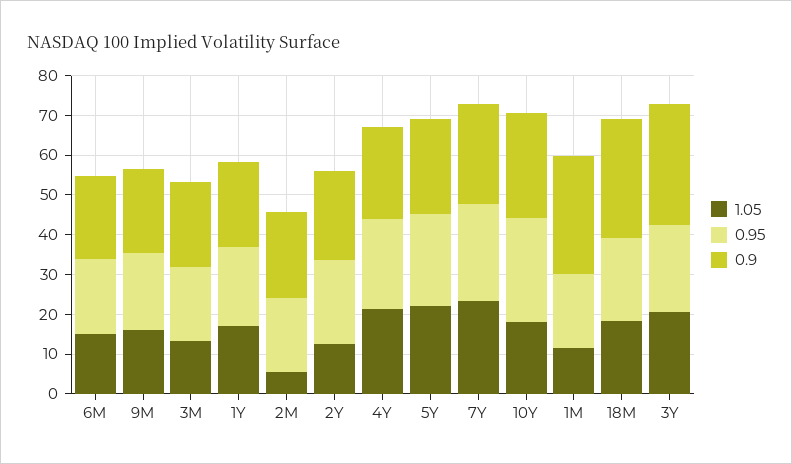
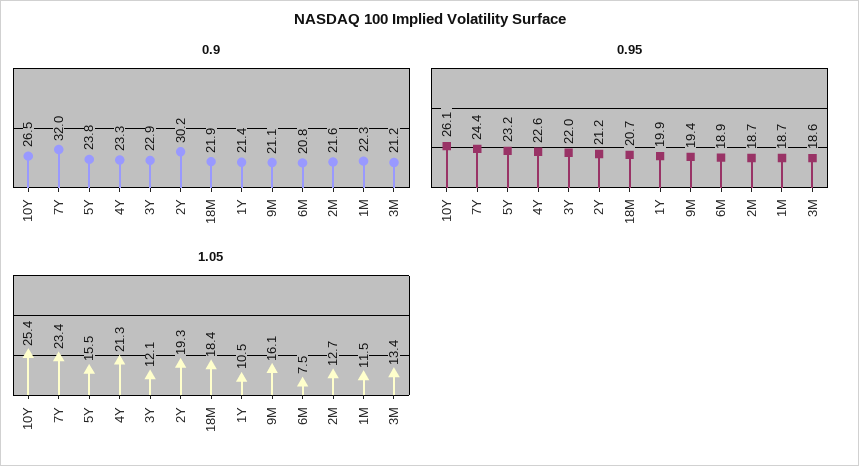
  {
    "1.05": {
-     "6M": 15,
+     "6M": 7.5,
      "9M": 16.1,
      "3M": 13.4,
-     "1Y": 17.5,
+     "1Y": 10.5,
-     "2M": 5,
+     "2M": 12.7,
-     "2Y": 12.5,
+     "2Y": 19.3,
      "4Y": 21.3,
-     "5Y": 22.5,
+     "5Y": 15.5,
      "7Y": 23.4,
-     "10Y": 17.5,
+     "10Y": 25.4,
      "1M": 11.5,
      "18M": 18.4,
-     "3Y": 20
+     "3Y": 12.1
    },
    "0.95": {
      "6M": 18.9,
      "9M": 19.4,
      "3M": 18.6,
      "1Y": 19.9,
      "2M": 18.7,
      "2Y": 21.2,
      "4Y": 22.6,
      "5Y": 23.2,
      "7Y": 24.4,
      "10Y": 26.1,
      "1M": 18.7,
      "18M": 20.7,
      "3Y": 22
    },
    "0.9": {
      "6M": 20.8,
      "9M": 21.1,
      "3M": 21.2,
      "1Y": 21.4,
      "2M": 21.6,
-     "2Y": 22.5,
+     "2Y": 30.2,
      "4Y": 23.3,
      "5Y": 23.8,
-     "7Y": 25,
+     "7Y": 32,
      "10Y": 26.5,
-     "1M": 30,
+     "1M": 22.3,
-     "18M": 30,
+     "18M": 21.9,
-     "3Y": 30
+     "3Y": 22.9
    }
  }

